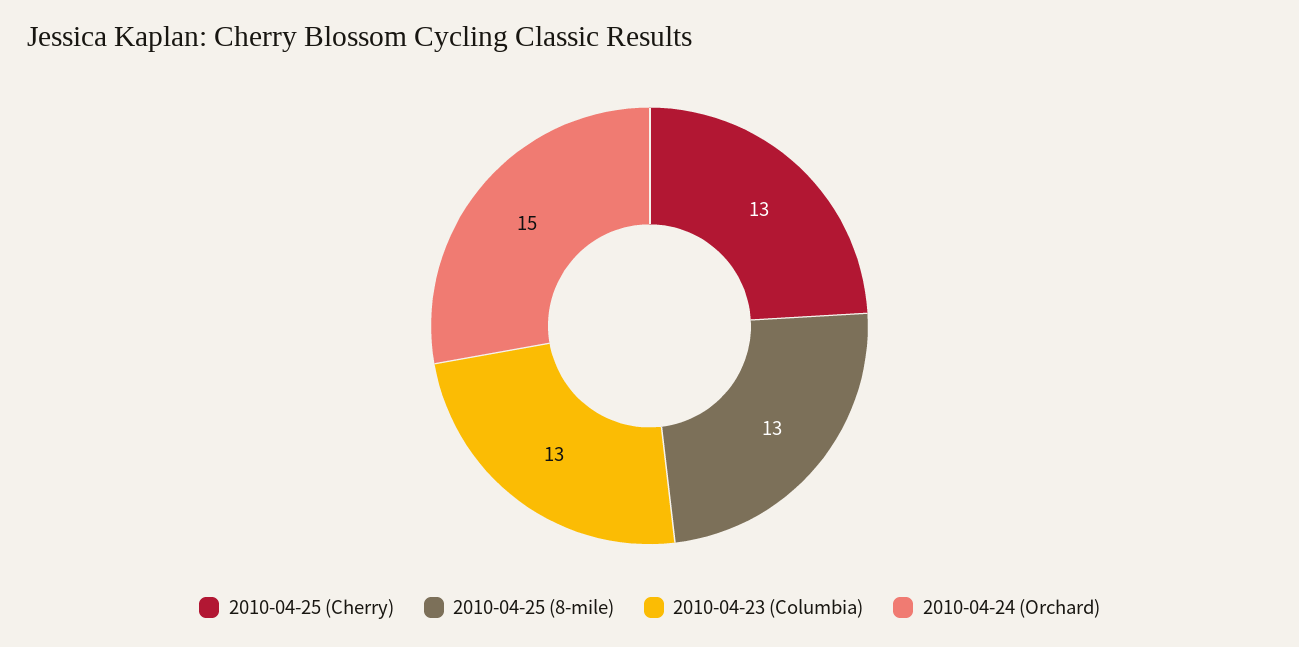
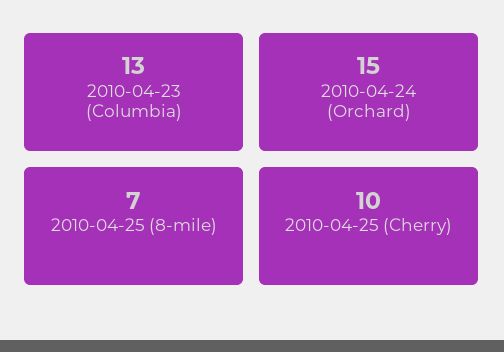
  {
-   "2010-04-25 (Cherry)": 13,
+   "2010-04-25 (Cherry)": 10,
-   "2010-04-25 (8-mile)": 13,
+   "2010-04-25 (8-mile)": 7,
    "2010-04-23 (Columbia)": 13,
    "2010-04-24 (Orchard)": 15
  }

